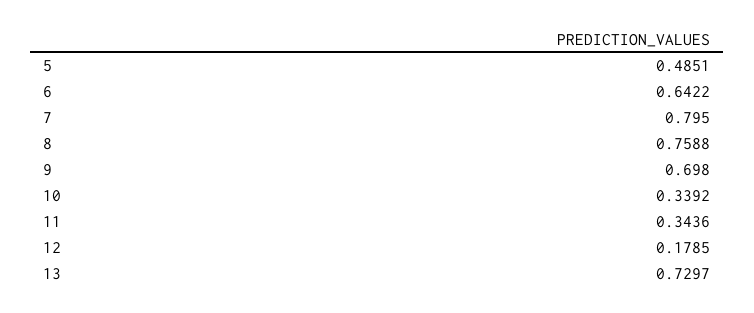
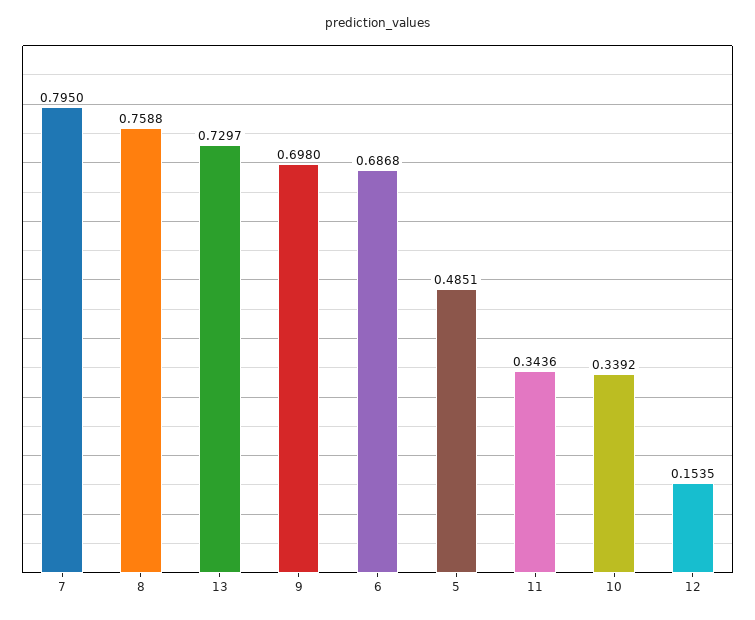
  {
    "5": 0.4851,
-   "6": 0.6422,
+   "6": 0.6868,
    "7": 0.795,
    "8": 0.7588,
    "9": 0.698,
    "10": 0.3392,
    "11": 0.3436,
-   "12": 0.1785,
+   "12": 0.1535,
    "13": 0.7297
  }

